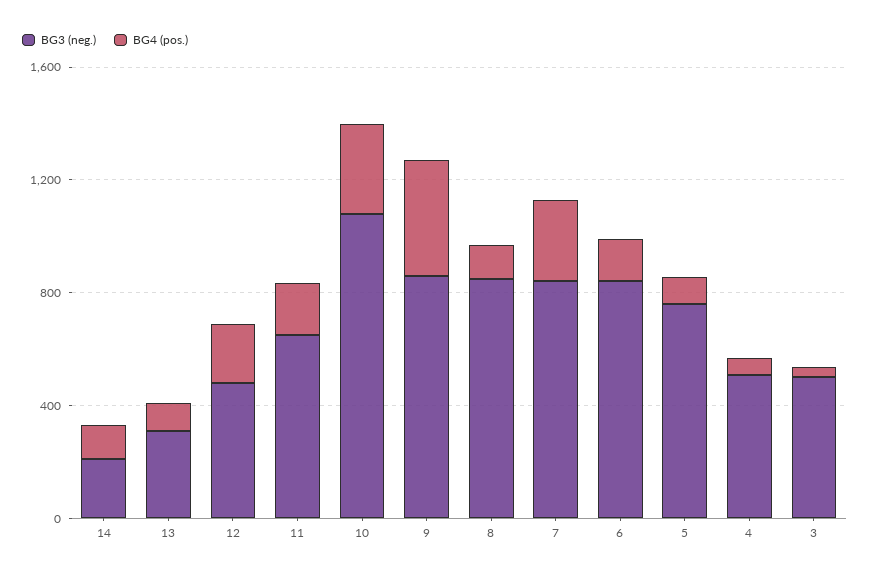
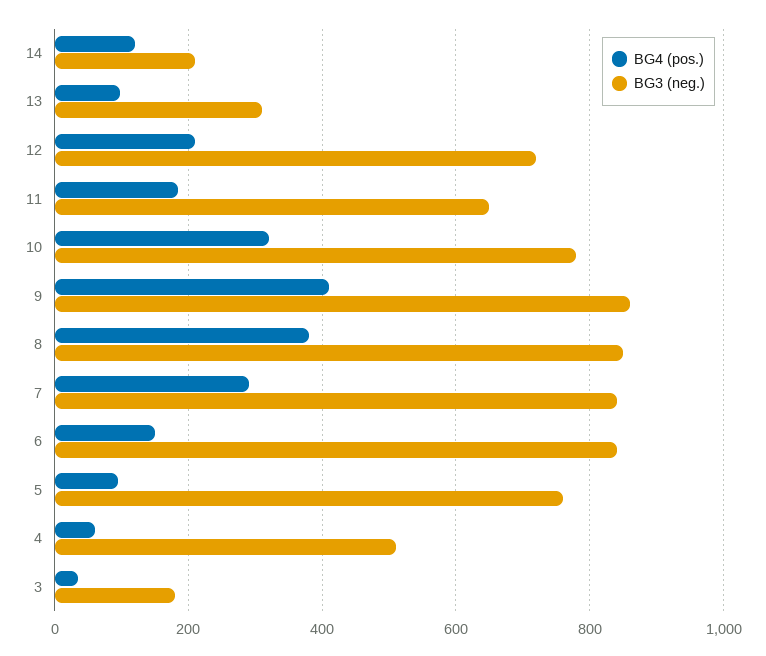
  {
    "BG3 (neg.)": {
      "14": 220,
      "13": 320,
-     "12": 500,
+     "12": 720,
      "11": 660,
-     "10": 1100,
+     "10": 780,
      "9": 860,
      "8": 860,
      "7": 840,
      "6": 840,
      "5": 760,
      "4": 520,
-     "3": 500
+     "3": 180
    },
    "BG4 (pos.)": {
      "14": 120,
      "13": 100,
      "12": 220,
      "11": 180,
      "10": 320,
      "9": 420,
-     "8": 100,
+     "8": 380,
      "7": 300,
      "6": 160,
      "5": 100,
      "4": 60,
      "3": 40
    }
  }

